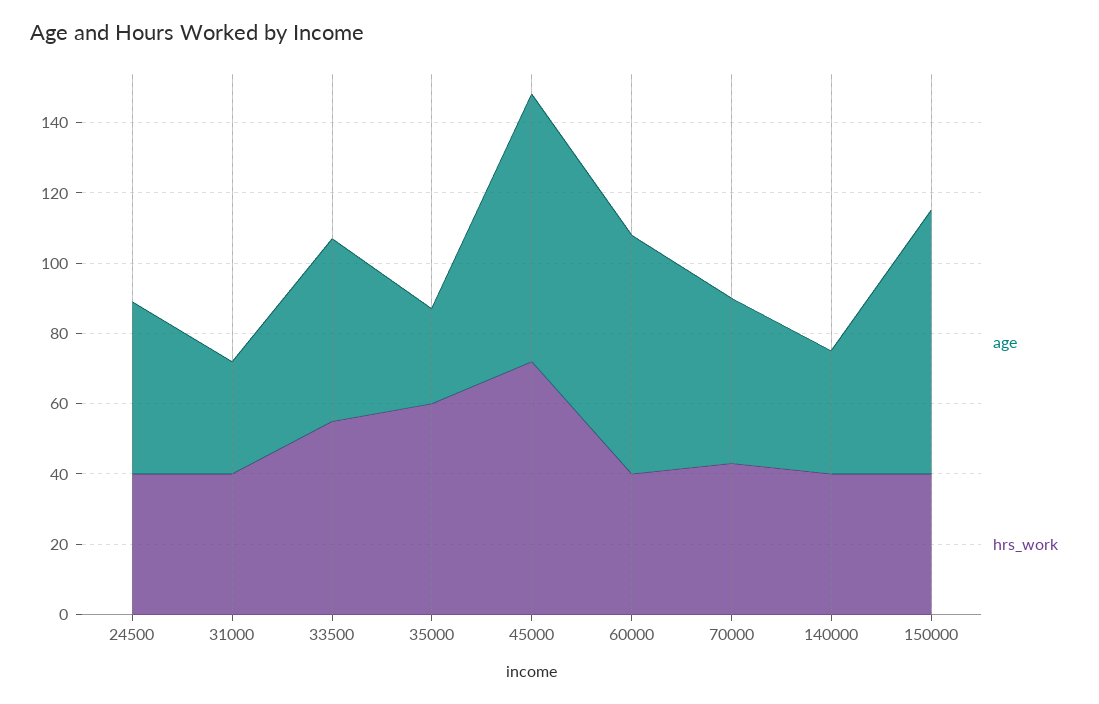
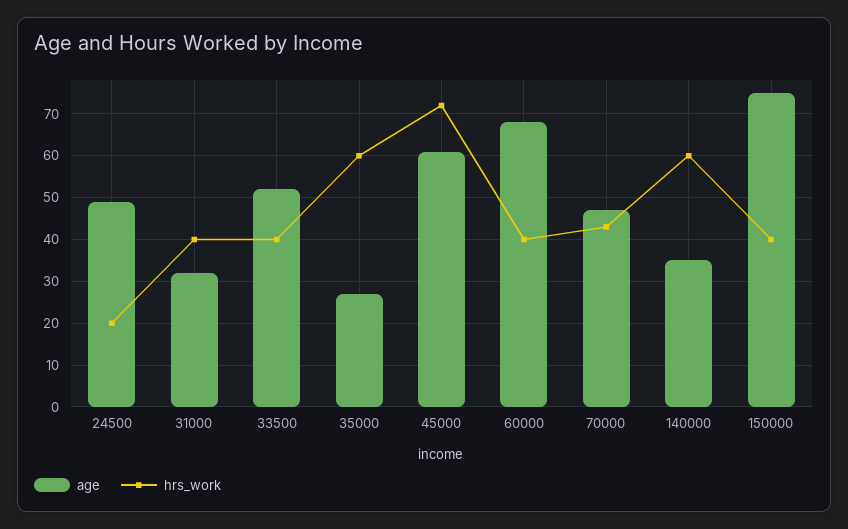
  {
    "age": {
      "24500": 50,
      "31000": 30,
      "33500": 50,
      "35000": 25,
-     "45000": 75,
+     "45000": 60,
      "60000": 70,
      "70000": 45,
      "140000": 35,
      "150000": 75
    },
    "hrs_work": {
-     "24500": 40,
+     "24500": 20,
      "31000": 40,
-     "33500": 55,
+     "33500": 40,
      "35000": 60,
      "45000": 70,
      "60000": 40,
      "70000": 45,
-     "140000": 40,
+     "140000": 60,
      "150000": 40
    }
  }

